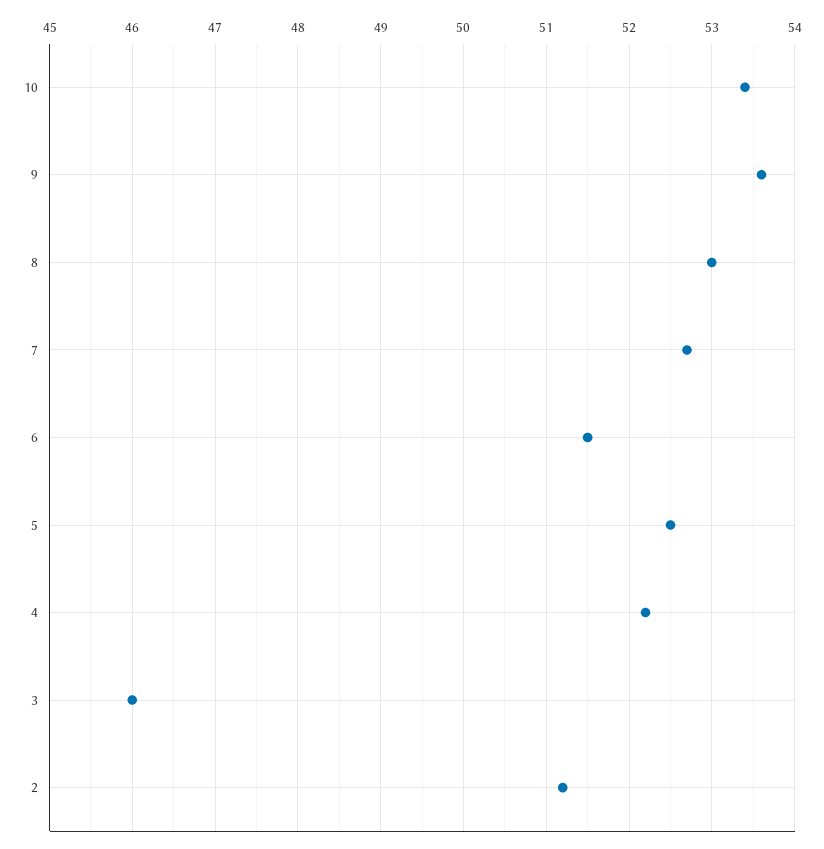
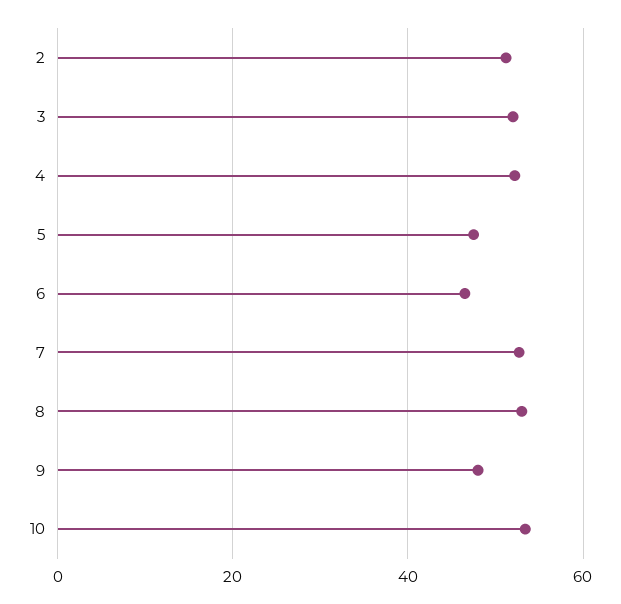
  {
    "10": 53.4,
-   "9": 53.6,
+   "9": 48,
    "8": 53,
    "7": 52.7,
-   "6": 51.5,
+   "6": 46,
-   "5": 52.5,
+   "5": 48,
    "4": 52.2,
-   "3": 46,
+   "3": 52,
    "2": 51.2
  }

